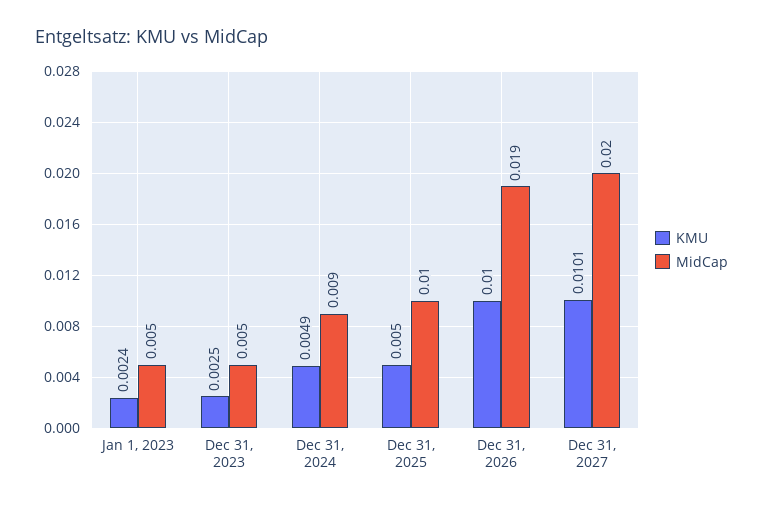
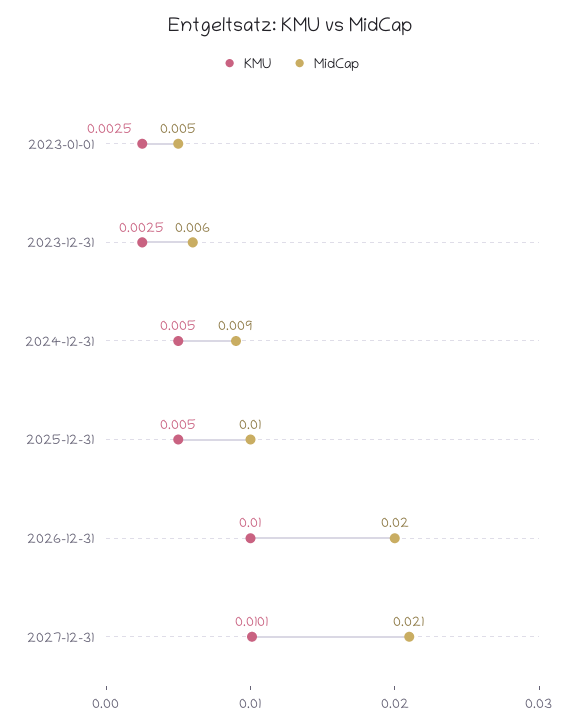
  {
    "KMU": {
-     "Jan 1, 2023": 0.0024,
+     "Jan 1, 2023": 0.0025,
      "Dec 31, 2023": 0.0025,
-     "Dec 31, 2024": 0.0049,
+     "Dec 31, 2024": 0.005,
      "Dec 31, 2025": 0.005,
      "Dec 31, 2026": 0.01,
      "Dec 31, 2027": 0.0101
    },
    "MidCap": {
      "Jan 1, 2023": 0.005,
-     "Dec 31, 2023": 0.005,
+     "Dec 31, 2023": 0.006,
      "Dec 31, 2024": 0.009,
      "Dec 31, 2025": 0.01,
-     "Dec 31, 2026": 0.019,
+     "Dec 31, 2026": 0.02,
-     "Dec 31, 2027": 0.02
+     "Dec 31, 2027": 0.021
    }
  }

